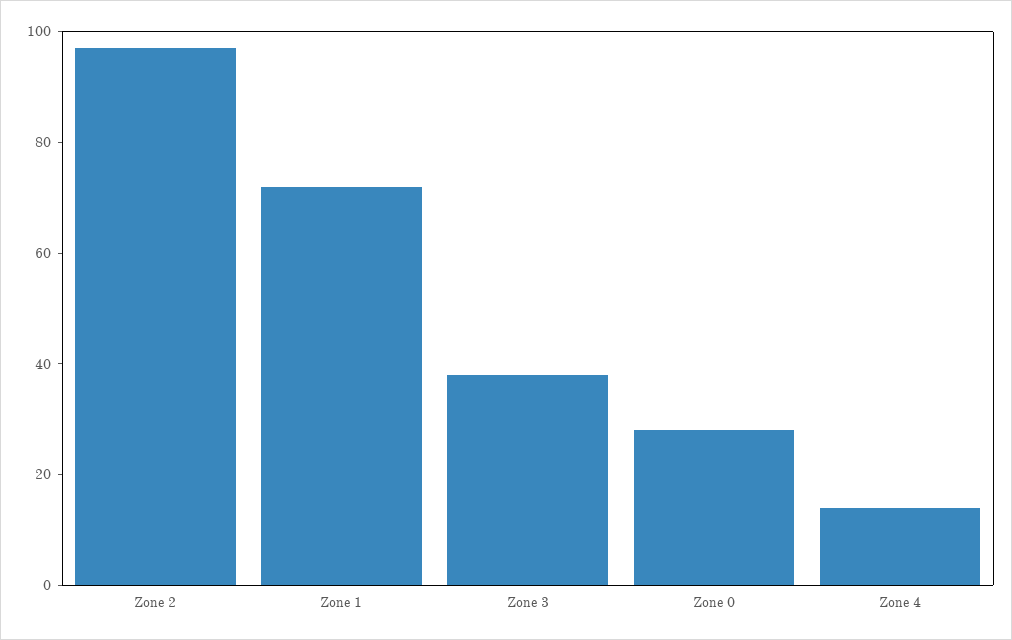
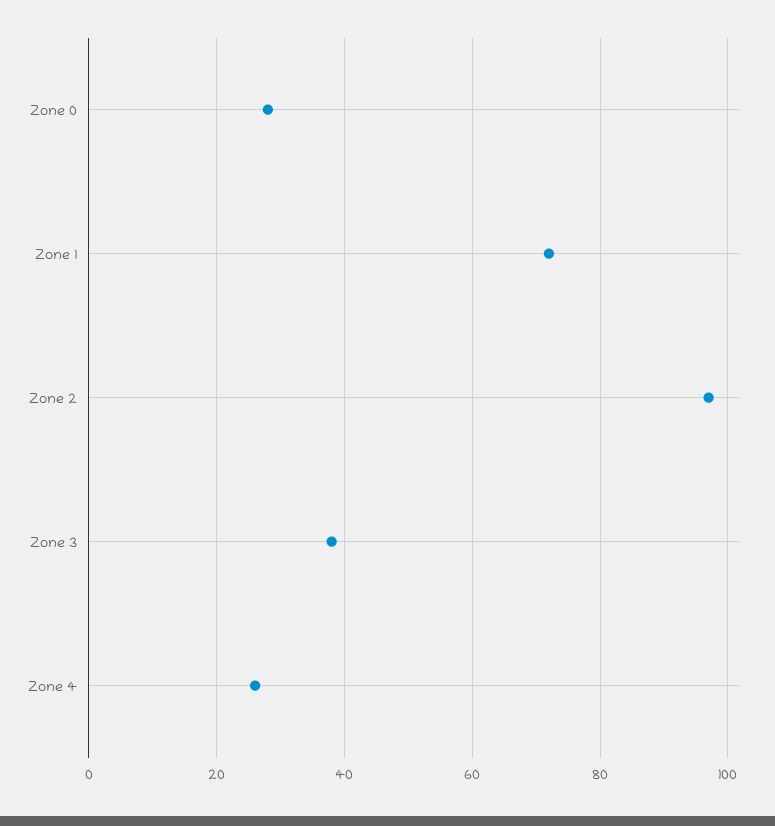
  {
    "Zone 2": 95,
    "Zone 1": 70,
    "Zone 3": 40,
    "Zone 0": 30,
-   "Zone 4": 15
+   "Zone 4": 25
  }

